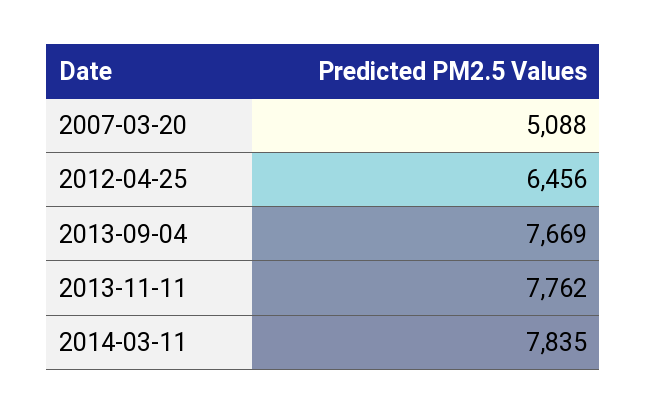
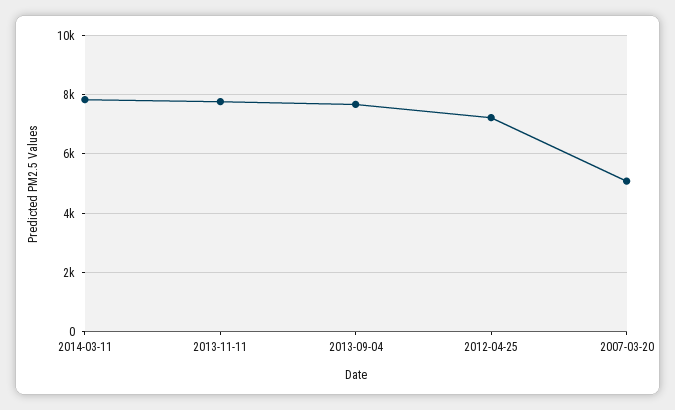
  {
    "2007-03-20": 5088,
-   "2012-04-25": 6456,
+   "2012-04-25": 7250,
    "2013-09-04": 7669,
    "2013-11-11": 7762,
    "2014-03-11": 7835
  }

